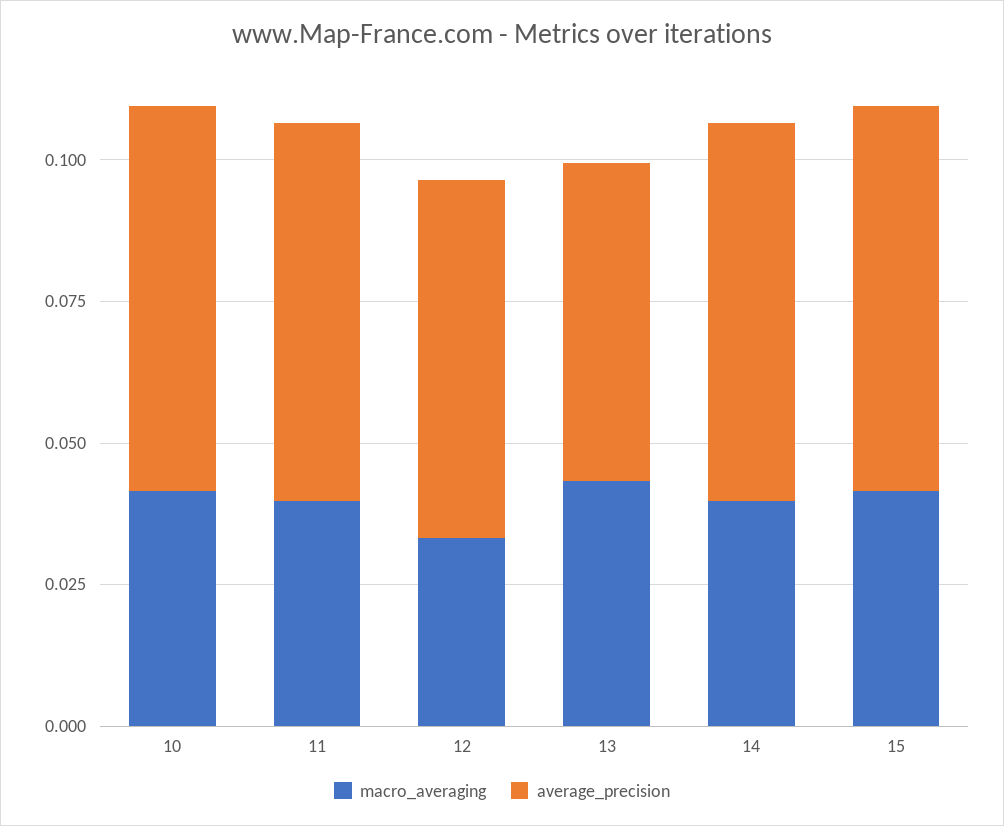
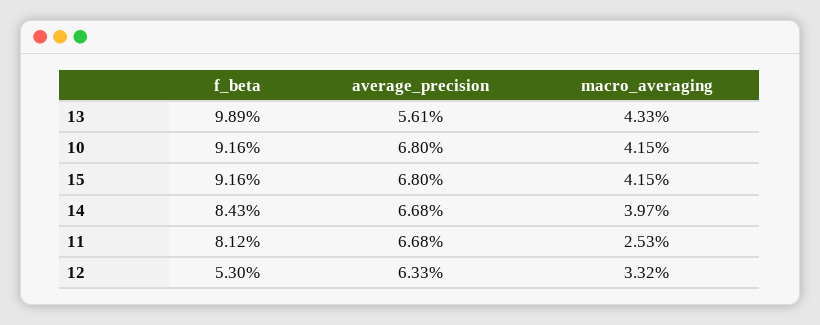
  {
    "macro_averaging": {
      "10": 0.0415,
-     "11": 0.04,
+     "11": 0.0253,
      "12": 0.0332,
      "13": 0.0433,
      "14": 0.0397,
      "15": 0.0415
    },
    "average_precision": {
      "10": 0.068,
      "11": 0.0668,
      "12": 0.0633,
      "13": 0.0561,
      "14": 0.0668,
      "15": 0.068
-   }
+   },
+   "f_beta": {
+     "13": 0.0989,
+     "10": 0.0916,
+     "15": 0.0916,
+     "14": 0.0843,
+     "11": 0.0812,
+     "12": 0.053
+   }
  }

